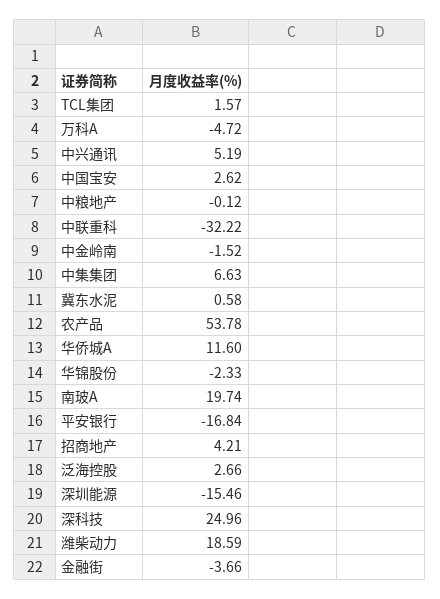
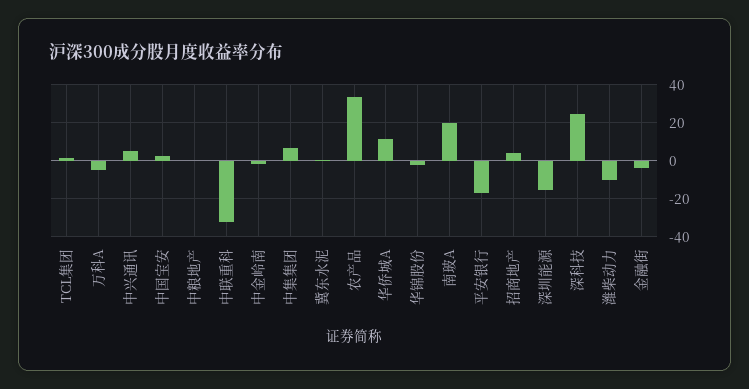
  {
    "TCL集团": 1.57,
    "万科A": -4.72,
    "中兴通讯": 5.19,
    "中国宝安": 2.62,
    "中粮地产": -0.12,
    "中联重科": -32.22,
    "中金岭南": -1.52,
    "中集集团": 6.63,
    "冀东水泥": 0.58,
-   "农产品": 53.78,
+   "农产品": 35,
    "华侨城A": 11.6,
    "华锦股份": -2.33,
    "南玻A": 19.74,
    "平安银行": -16.84,
    "招商地产": 4.21,
-   "泛海控股": 2.66,
    "深圳能源": -15.46,
    "深科技": 24.96,
-   "潍柴动力": 18.59,
+   "潍柴动力": -10,
    "金融街": -3.66
  }

